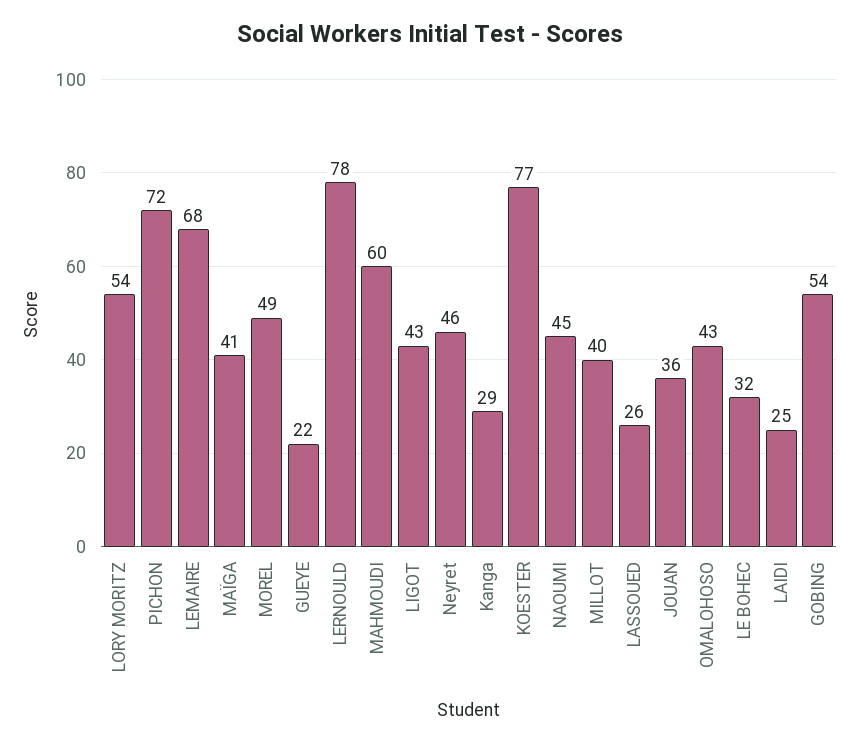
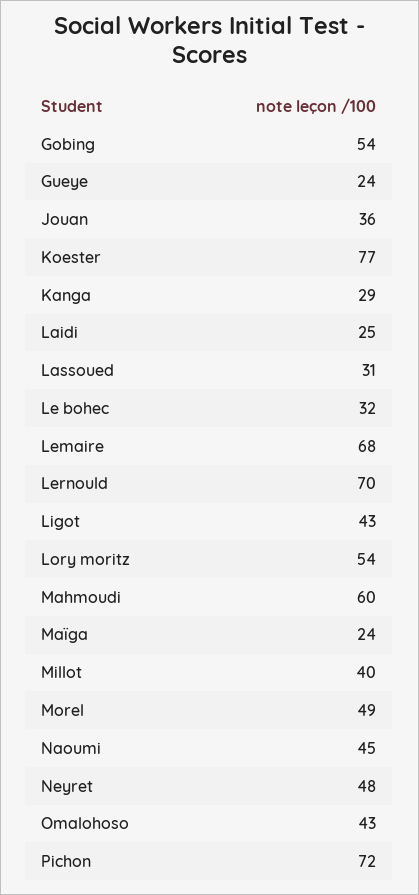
  {
    "LORY MORITZ": 54,
    "PICHON": 72,
    "LEMAIRE": 68,
-   "MAÏGA": 41,
+   "MAÏGA": 24,
    "MOREL": 49,
-   "GUEYE": 22,
+   "GUEYE": 24,
-   "LERNOULD": 78,
+   "LERNOULD": 70,
    "MAHMOUDI": 60,
    "LIGOT": 43,
-   "Neyret": 46,
+   "Neyret": 48,
    "Kanga": 29,
    "KOESTER": 77,
    "NAOUMI": 45,
    "MILLOT": 40,
-   "LASSOUED": 26,
+   "LASSOUED": 31,
    "JOUAN": 36,
    "OMALOHOSO": 43,
    "LE BOHEC": 32,
    "LAIDI": 25,
    "GOBING": 54
  }

